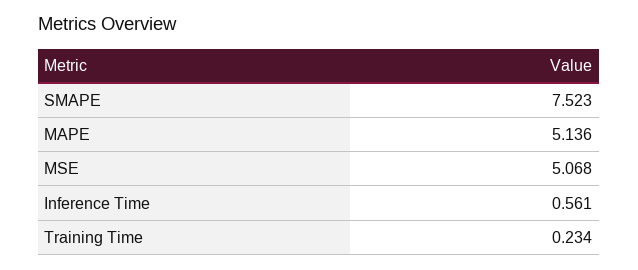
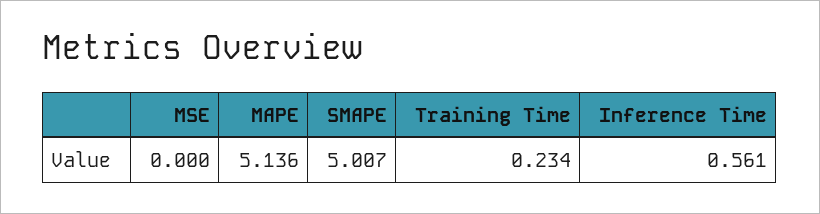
  {
-   "SMAPE": 7.523,
+   "SMAPE": 5.007,
    "MAPE": 5.136,
-   "MSE": 5.068,
+   "MSE": 0,
    "Inference Time": 0.561,
    "Training Time": 0.234
  }

